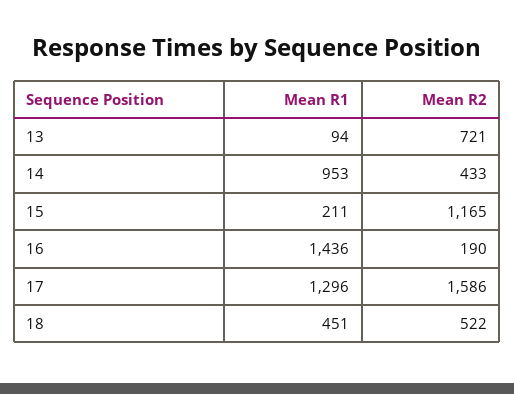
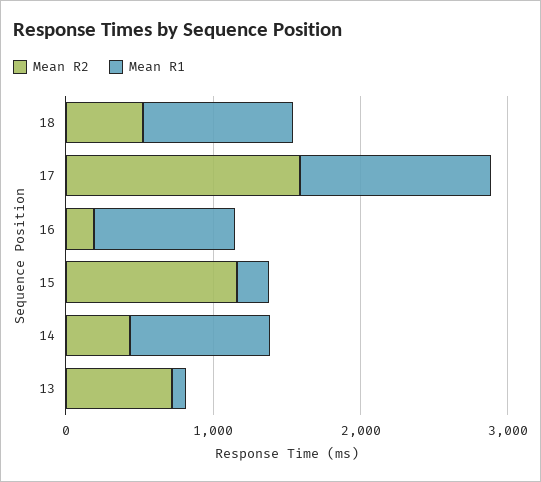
  {
    "Mean R1": {
      "13": 94,
      "14": 953,
      "15": 211,
-     "16": 1436,
+     "16": 1000,
      "17": 1296,
-     "18": 451
+     "18": 1000
    },
    "Mean R2": {
      "13": 721,
      "14": 433,
      "15": 1165,
      "16": 190,
      "17": 1586,
      "18": 522
    }
  }

